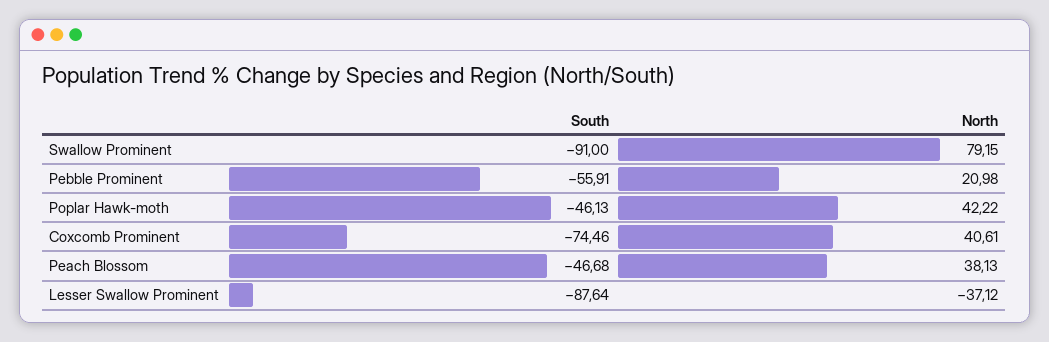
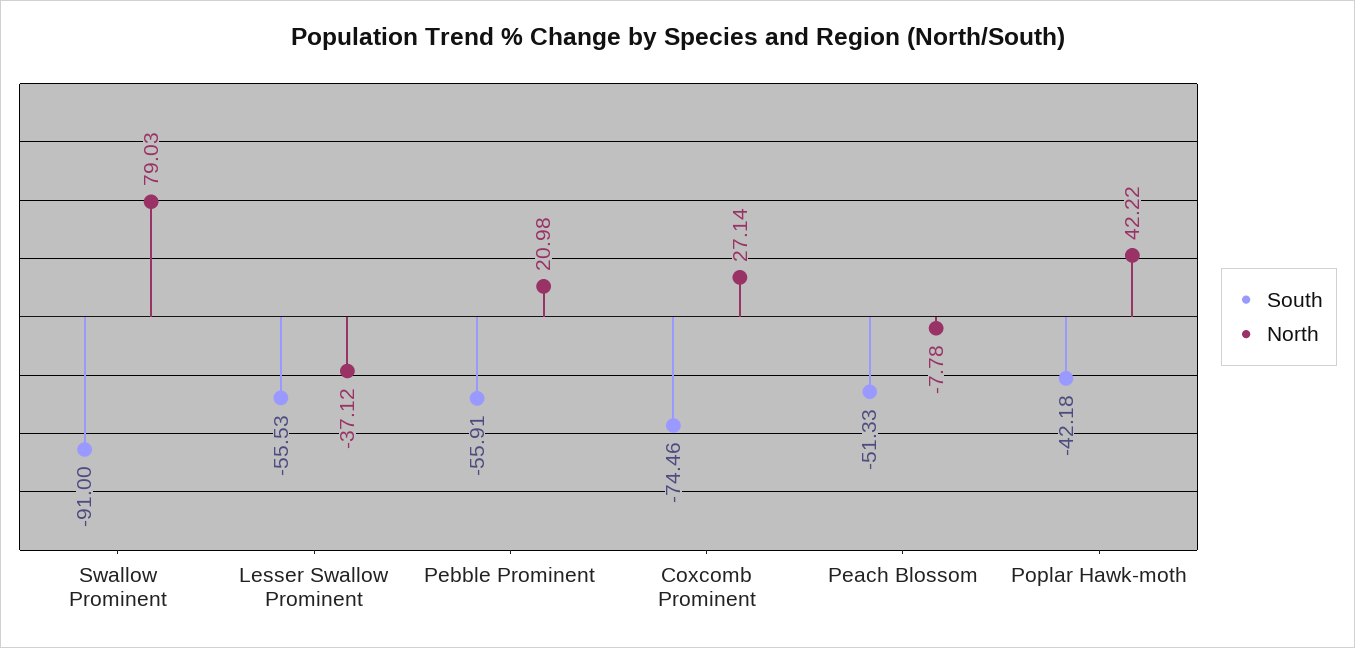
  {
    "South": {
      "Swallow Prominent": -91,
      "Pebble Prominent": -55.91,
-     "Poplar Hawk-moth": -46.13,
+     "Poplar Hawk-moth": -42.18,
      "Coxcomb Prominent": -74.46,
-     "Peach Blossom": -46.68,
+     "Peach Blossom": -51.33,
-     "Lesser Swallow Prominent": -87.64
+     "Lesser Swallow Prominent": -55.53
    },
    "North": {
-     "Swallow Prominent": 79.15,
+     "Swallow Prominent": 79.03,
      "Pebble Prominent": 20.98,
      "Poplar Hawk-moth": 42.22,
-     "Coxcomb Prominent": 40.61,
+     "Coxcomb Prominent": 27.14,
-     "Peach Blossom": 38.13,
+     "Peach Blossom": -7.78,
      "Lesser Swallow Prominent": -37.12
    }
  }

